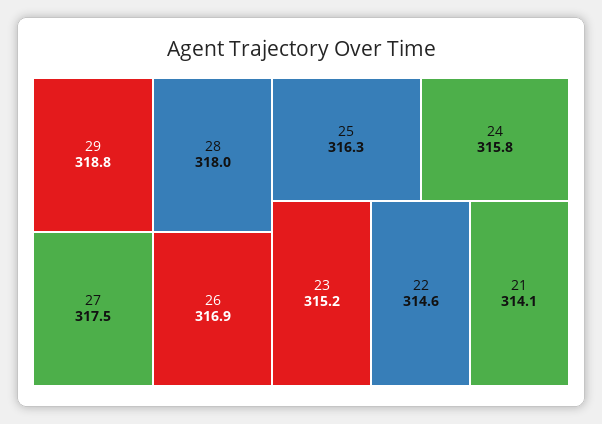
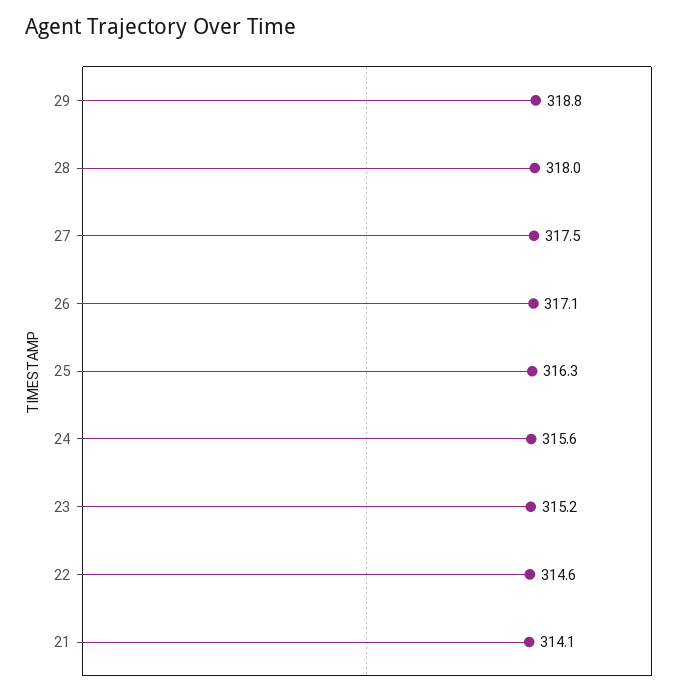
  {
    "29": 318.8,
    "28": 318,
    "27": 317.5,
-   "26": 316.9,
+   "26": 317.1,
    "25": 316.3,
-   "24": 315.8,
+   "24": 315.6,
    "23": 315.2,
    "22": 314.6,
    "21": 314.1
  }

